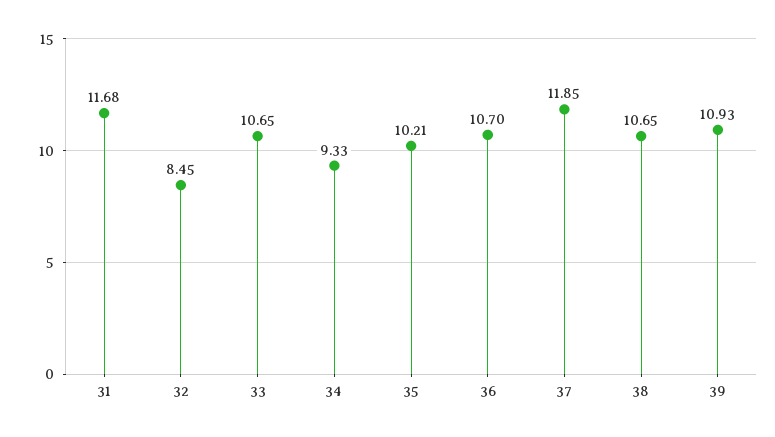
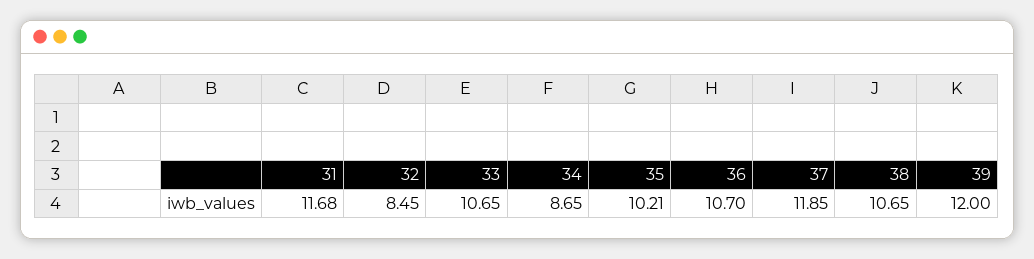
  {
    "31": 11.68,
    "32": 8.45,
    "33": 10.65,
-   "34": 9.33,
+   "34": 8.65,
    "35": 10.21,
    "36": 10.7,
    "37": 11.85,
    "38": 10.65,
-   "39": 10.93
+   "39": 12
  }

